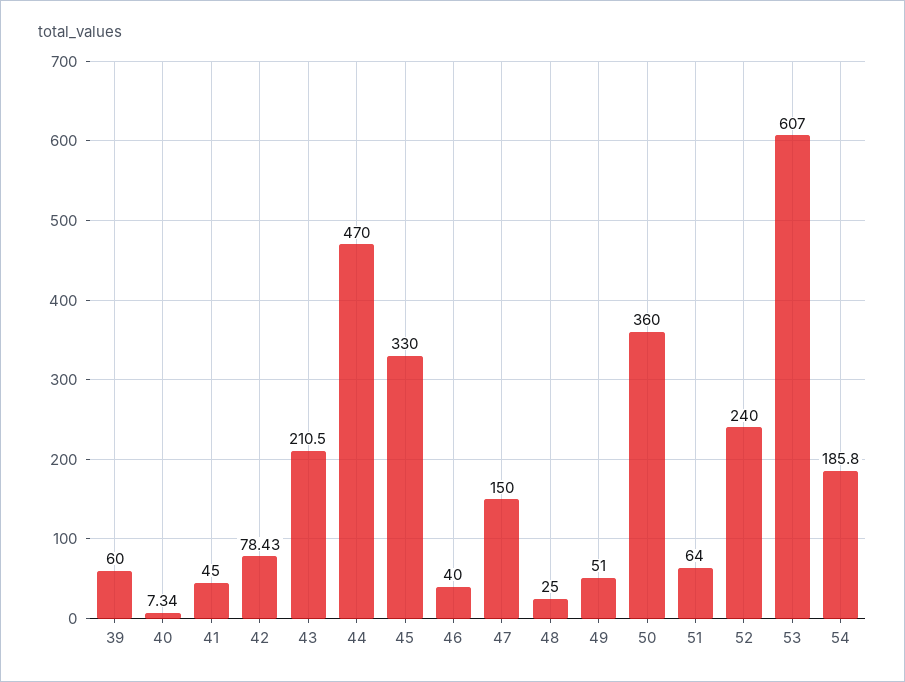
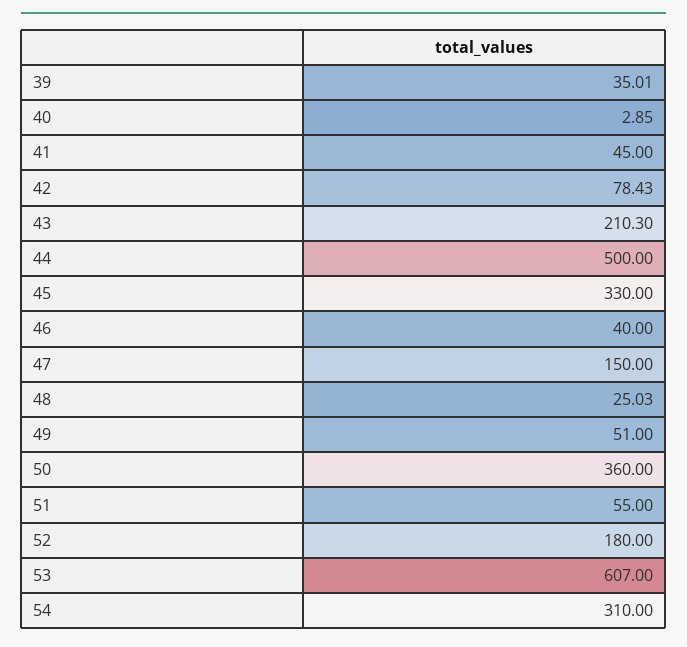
  {
-   "39": 60,
+   "39": 35.01,
-   "40": 7.34,
+   "40": 2.85,
    "41": 45,
    "42": 78.43,
-   "43": 210.5,
+   "43": 210.3,
-   "44": 470,
+   "44": 500,
    "45": 330,
    "46": 40,
    "47": 150,
-   "48": 25,
+   "48": 25.03,
    "49": 51,
    "50": 360,
-   "51": 64,
+   "51": 55,
-   "52": 240,
+   "52": 180,
    "53": 607,
-   "54": 185.8
+   "54": 310
  }

